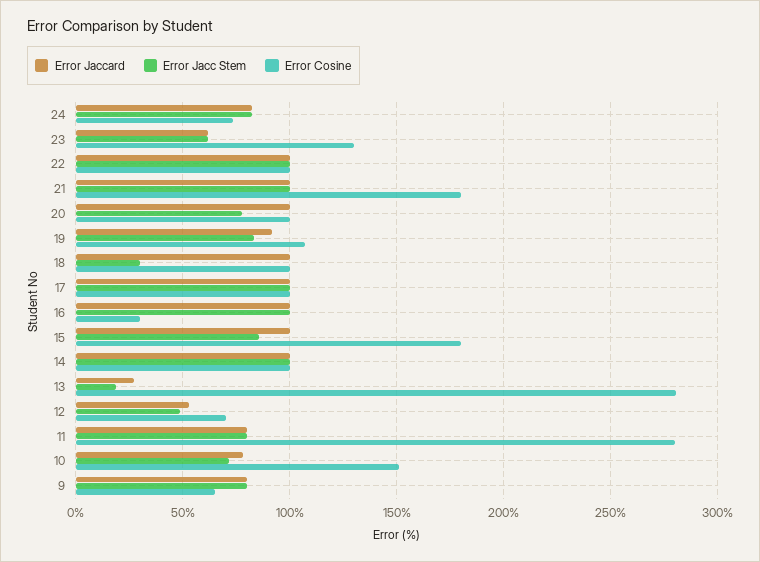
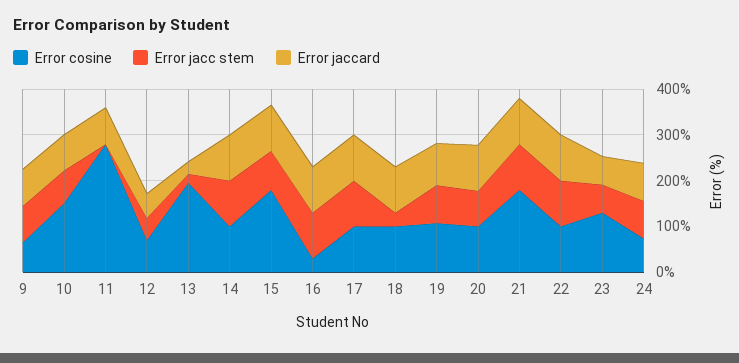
  {
    "Error Jaccard": {
      "24": 80,
      "23": 60,
      "22": 100,
      "21": 100,
      "20": 100,
      "19": 90,
      "18": 100,
      "17": 100,
      "16": 100,
      "15": 100,
      "14": 100,
      "13": 25,
      "12": 55,
      "11": 80,
      "10": 80,
      "9": 80
    },
    "Error Jacc Stem": {
      "24": 80,
      "23": 60,
      "22": 100,
      "21": 100,
      "20": 80,
      "19": 85,
      "18": 30,
      "17": 100,
      "16": 100,
      "15": 85,
      "14": 100,
      "13": 20,
      "12": 50,
-     "11": 80,
+     "11": 0,
      "10": 70,
      "9": 80
    },
    "Error Cosine": {
      "24": 75,
      "23": 130,
      "22": 100,
      "21": 180,
      "20": 100,
      "19": 105,
      "18": 100,
      "17": 100,
      "16": 30,
      "15": 180,
      "14": 100,
-     "13": 280,
+     "13": 200,
      "12": 70,
      "11": 280,
      "10": 150,
      "9": 65
    }
  }

